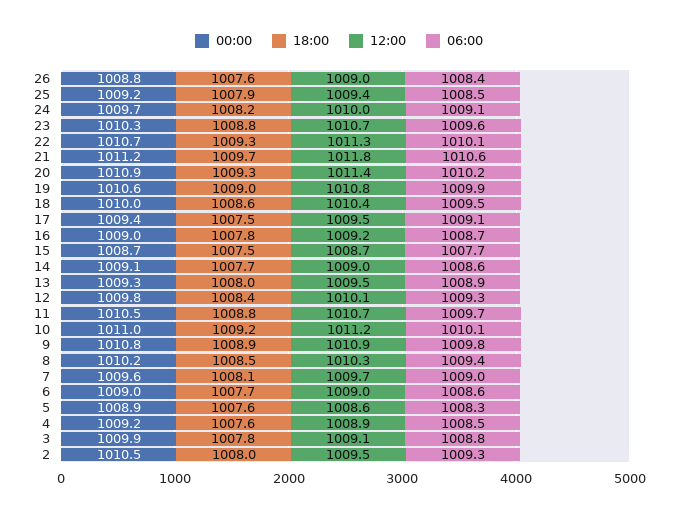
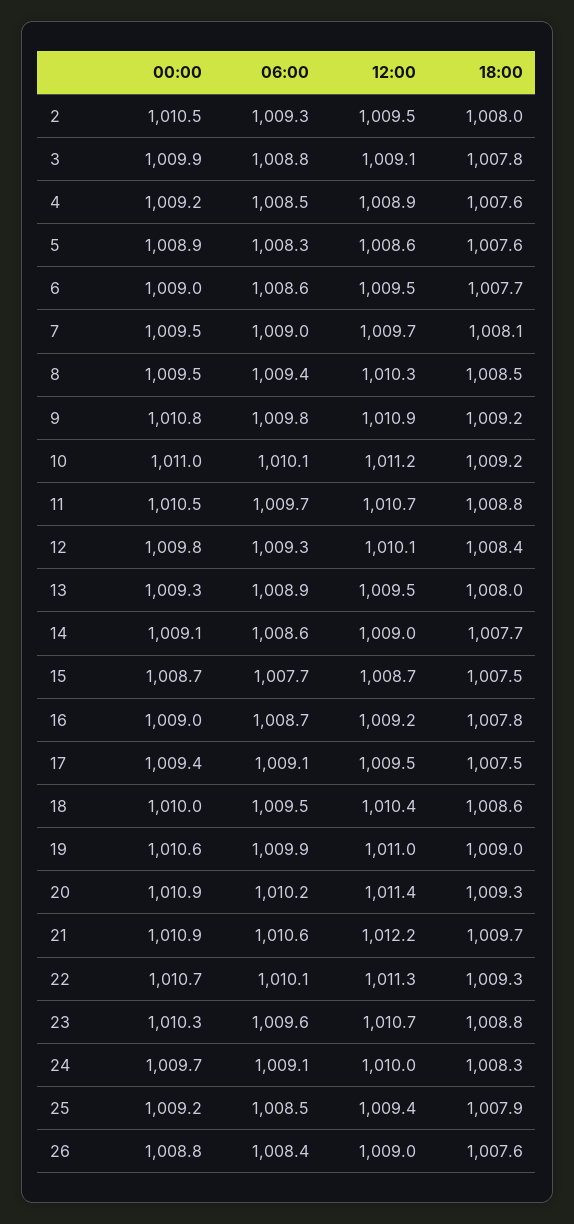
  {
    "00:00": {
      "26": 1008.8,
      "25": 1009.2,
      "24": 1009.7,
      "23": 1010.3,
      "22": 1010.7,
-     "21": 1011.2,
+     "21": 1010.9,
      "20": 1010.9,
      "19": 1010.6,
      "18": 1010,
      "17": 1009.4,
      "16": 1009,
      "15": 1008.7,
      "14": 1009.1,
      "13": 1009.3,
      "12": 1009.8,
      "11": 1010.5,
      "10": 1011,
      "9": 1010.8,
-     "8": 1010.2,
+     "8": 1009.5,
-     "7": 1009.6,
+     "7": 1009.5,
      "6": 1009,
      "5": 1008.9,
      "4": 1009.2,
      "3": 1009.9,
      "2": 1010.5
    },
    "18:00": {
      "26": 1007.6,
      "25": 1007.9,
-     "24": 1008.2,
+     "24": 1008.3,
      "23": 1008.8,
      "22": 1009.3,
      "21": 1009.7,
      "20": 1009.3,
      "19": 1009,
      "18": 1008.6,
      "17": 1007.5,
      "16": 1007.8,
      "15": 1007.5,
      "14": 1007.7,
      "13": 1008,
      "12": 1008.4,
      "11": 1008.8,
      "10": 1009.2,
-     "9": 1008.9,
+     "9": 1009.2,
      "8": 1008.5,
      "7": 1008.1,
      "6": 1007.7,
      "5": 1007.6,
      "4": 1007.6,
      "3": 1007.8,
      "2": 1008
    },
    "12:00": {
      "26": 1009,
      "25": 1009.4,
      "24": 1010,
      "23": 1010.7,
      "22": 1011.3,
-     "21": 1011.8,
+     "21": 1012.2,
      "20": 1011.4,
-     "19": 1010.8,
+     "19": 1011,
      "18": 1010.4,
      "17": 1009.5,
      "16": 1009.2,
      "15": 1008.7,
      "14": 1009,
      "13": 1009.5,
      "12": 1010.1,
      "11": 1010.7,
      "10": 1011.2,
      "9": 1010.9,
      "8": 1010.3,
      "7": 1009.7,
-     "6": 1009,
+     "6": 1009.5,
      "5": 1008.6,
      "4": 1008.9,
      "3": 1009.1,
      "2": 1009.5
    },
    "06:00": {
      "26": 1008.4,
      "25": 1008.5,
      "24": 1009.1,
      "23": 1009.6,
      "22": 1010.1,
      "21": 1010.6,
      "20": 1010.2,
      "19": 1009.9,
      "18": 1009.5,
      "17": 1009.1,
      "16": 1008.7,
      "15": 1007.7,
      "14": 1008.6,
      "13": 1008.9,
      "12": 1009.3,
      "11": 1009.7,
      "10": 1010.1,
      "9": 1009.8,
      "8": 1009.4,
      "7": 1009,
      "6": 1008.6,
      "5": 1008.3,
      "4": 1008.5,
      "3": 1008.8,
      "2": 1009.3
    }
  }

